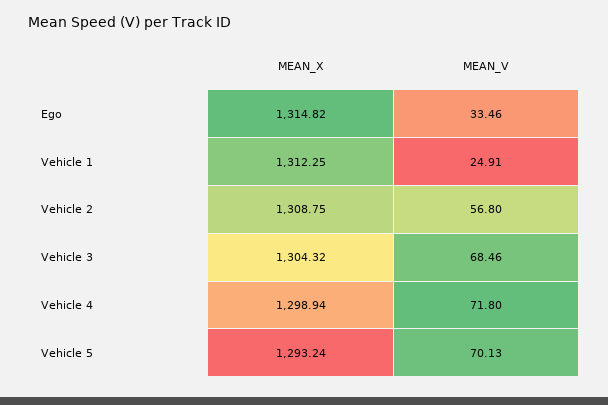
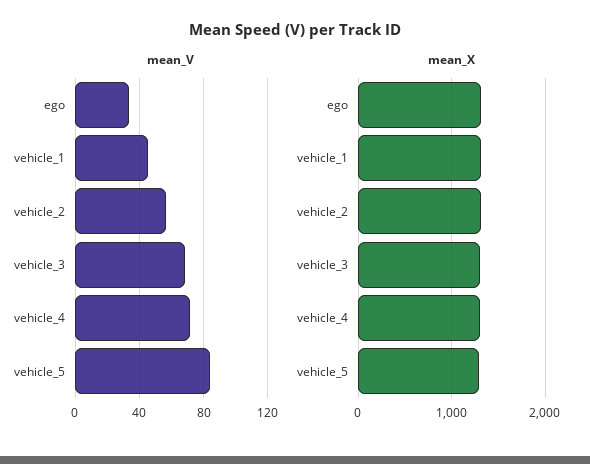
  {
    "MEAN_X": {
      "Ego": 1314.82,
      "Vehicle 1": 1312.25,
      "Vehicle 2": 1308.75,
      "Vehicle 3": 1304.32,
      "Vehicle 4": 1298.94,
      "Vehicle 5": 1293.24
    },
    "MEAN_V": {
      "Ego": 33.46,
-     "Vehicle 1": 24.91,
+     "Vehicle 1": 45,
      "Vehicle 2": 56.8,
      "Vehicle 3": 68.46,
      "Vehicle 4": 71.8,
-     "Vehicle 5": 70.13
+     "Vehicle 5": 85
    }
  }

